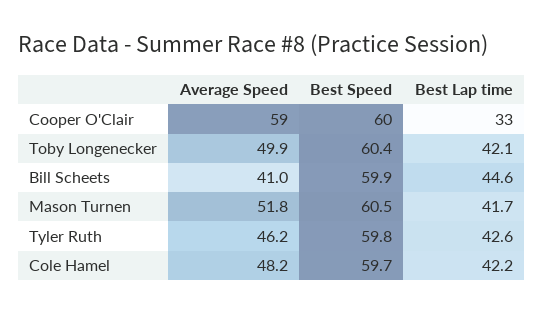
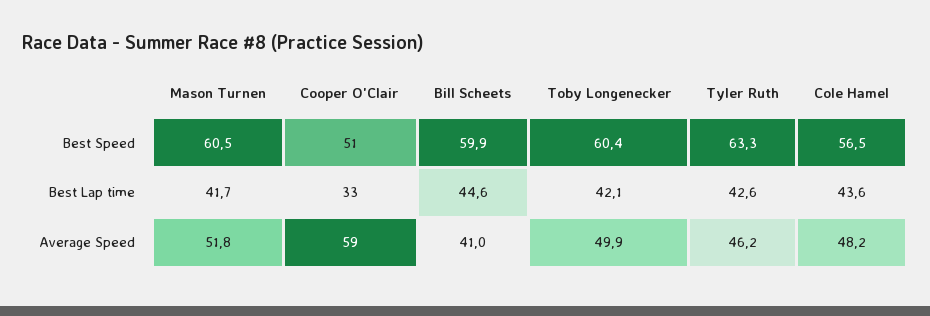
  {
    "Average Speed": {
      "Cooper O'Clair": 59,
      "Toby Longenecker": 49.9,
      "Bill Scheets": 41,
      "Mason Turnen": 51.8,
      "Tyler Ruth": 46.2,
      "Cole Hamel": 48.2
    },
    "Best Speed": {
-     "Cooper O'Clair": 60,
+     "Cooper O'Clair": 51,
      "Toby Longenecker": 60.4,
      "Bill Scheets": 59.9,
      "Mason Turnen": 60.5,
-     "Tyler Ruth": 59.8,
+     "Tyler Ruth": 63.3,
-     "Cole Hamel": 59.7
+     "Cole Hamel": 56.5
    },
    "Best Lap time": {
      "Cooper O'Clair": 33,
      "Toby Longenecker": 42.1,
      "Bill Scheets": 44.6,
      "Mason Turnen": 41.7,
      "Tyler Ruth": 42.6,
-     "Cole Hamel": 42.2
+     "Cole Hamel": 43.6
    }
  }

